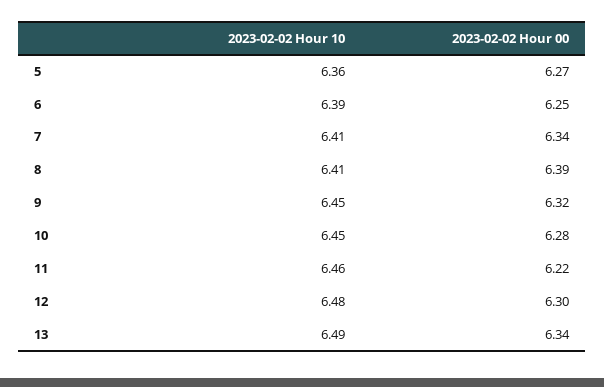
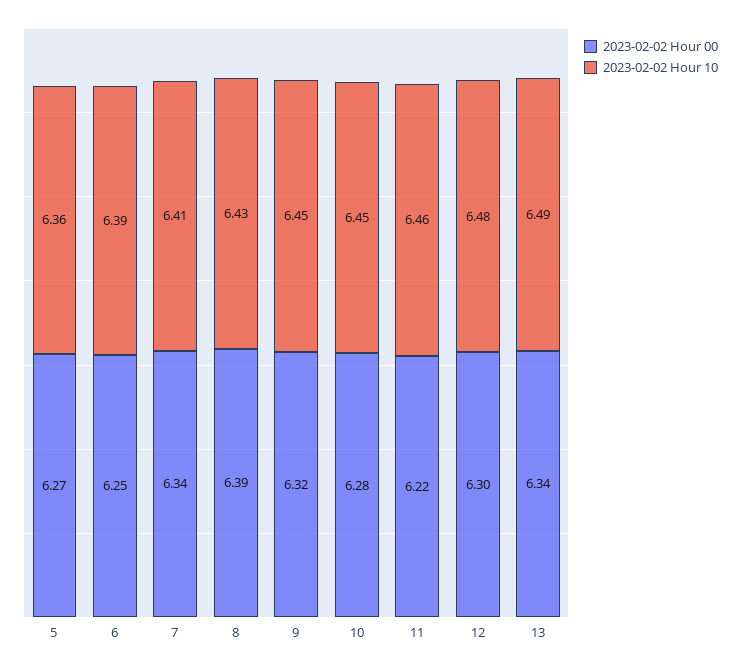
  {
    "2023-02-02 Hour 10": {
      "5": 6.36,
      "6": 6.39,
      "7": 6.41,
-     "8": 6.41,
+     "8": 6.43,
      "9": 6.45,
      "10": 6.45,
      "11": 6.46,
      "12": 6.48,
      "13": 6.49
    },
    "2023-02-02 Hour 00": {
      "5": 6.27,
      "6": 6.25,
      "7": 6.34,
      "8": 6.39,
      "9": 6.32,
      "10": 6.28,
      "11": 6.22,
      "12": 6.3,
      "13": 6.34
    }
  }

